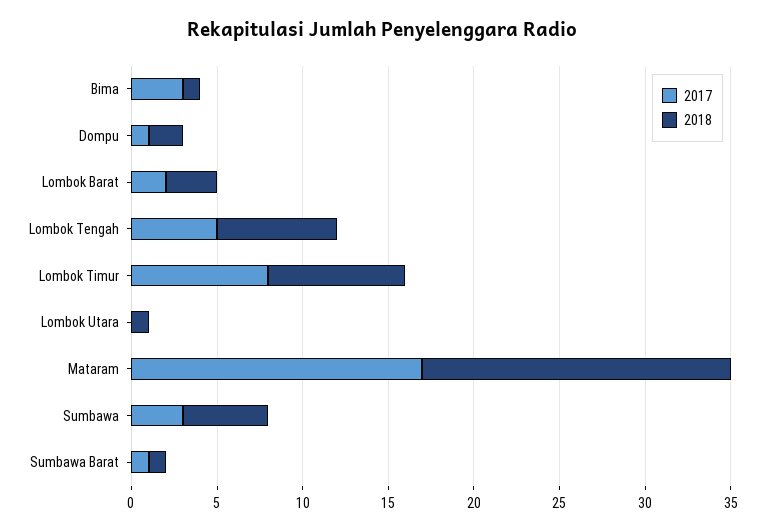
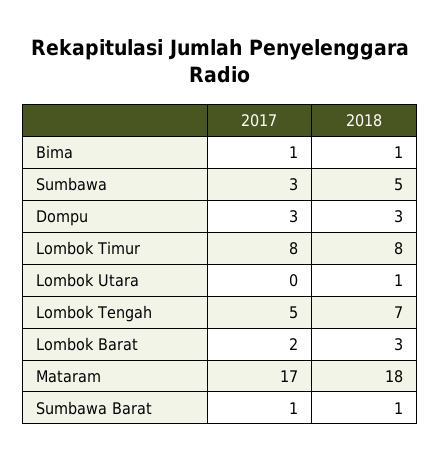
  {
    "2017": {
-     "Bima": 3,
+     "Bima": 1,
-     "Dompu": 1,
+     "Dompu": 3,
      "Lombok Barat": 2,
      "Lombok Tengah": 5,
      "Lombok Timur": 8,
      "Lombok Utara": 0,
      "Mataram": 17,
      "Sumbawa": 3,
      "Sumbawa Barat": 1
    },
    "2018": {
      "Bima": 1,
-     "Dompu": 2,
+     "Dompu": 3,
      "Lombok Barat": 3,
      "Lombok Tengah": 7,
      "Lombok Timur": 8,
      "Lombok Utara": 1,
      "Mataram": 18,
      "Sumbawa": 5,
      "Sumbawa Barat": 1
    }
  }

